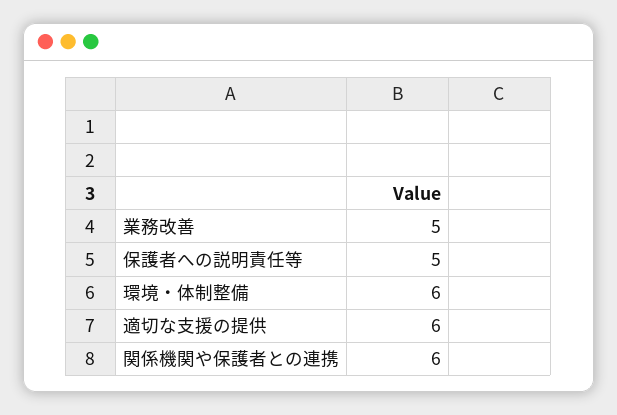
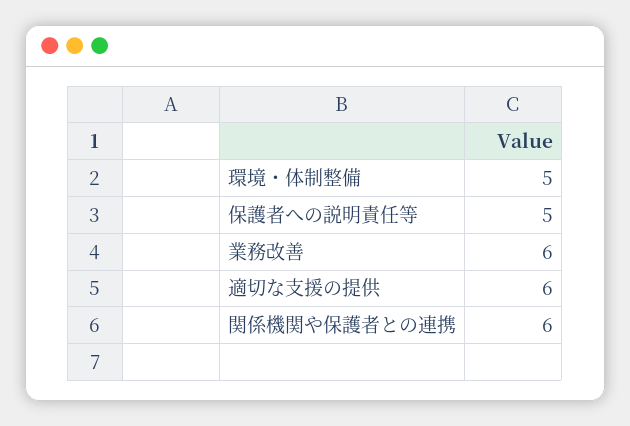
  {
-   "業務改善": 5,
+   "業務改善": 6,
    "保護者への説明責任等": 5,
-   "環境・体制整備": 6,
+   "環境・体制整備": 5,
    "適切な支援の提供": 6,
    "関係機関や保護者との連携": 6
  }

